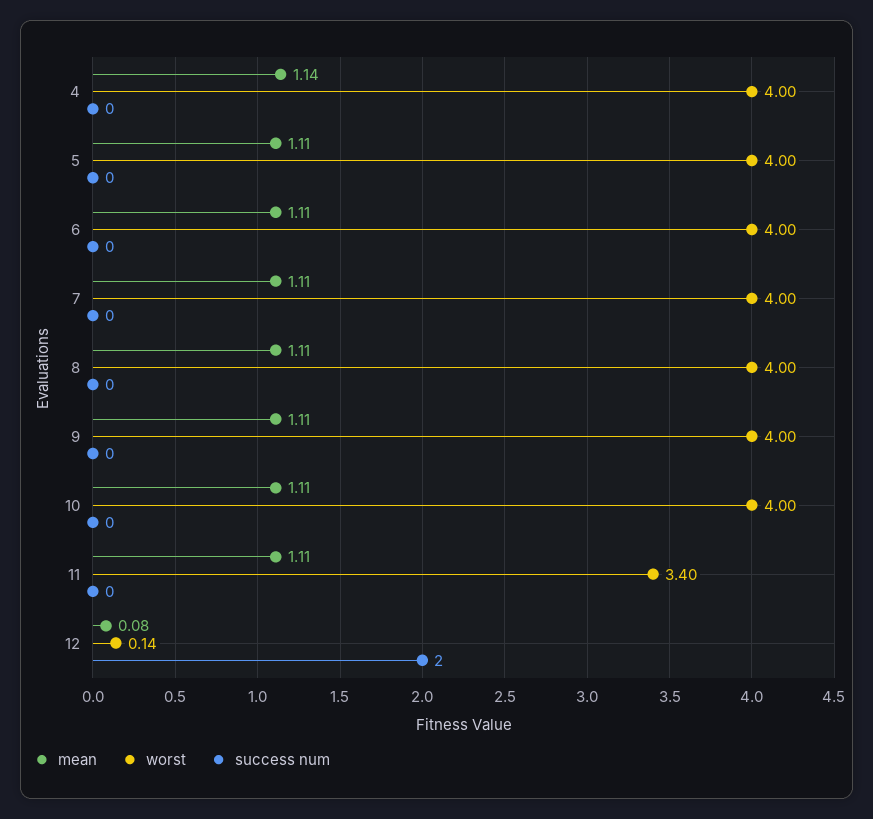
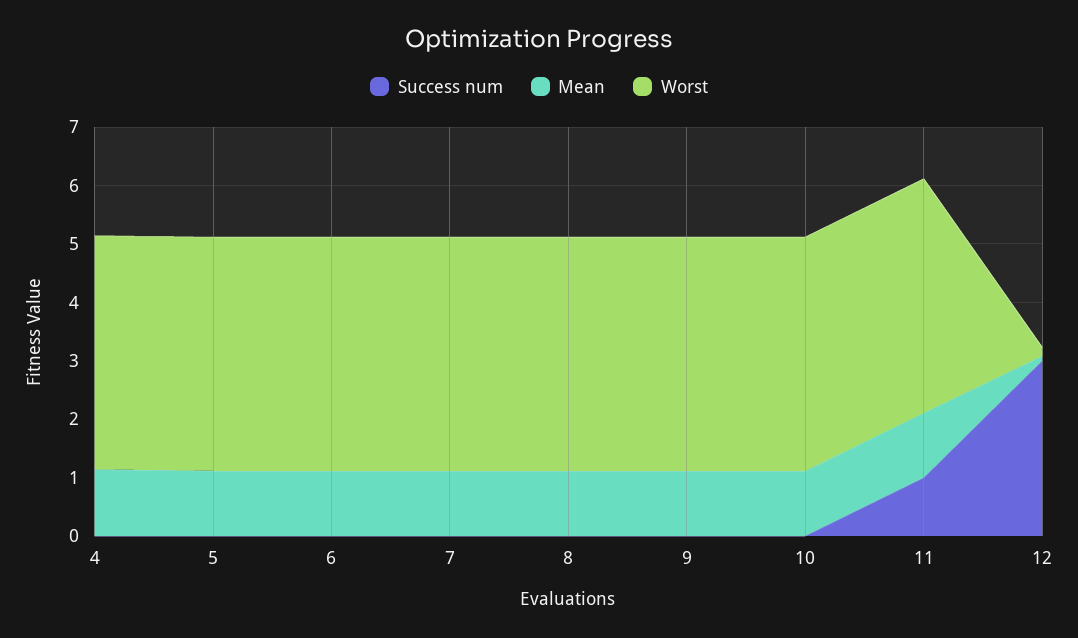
  {
    "mean": {
      "4": 1.14,
      "5": 1.11,
      "6": 1.11,
      "7": 1.11,
      "8": 1.11,
      "9": 1.11,
      "10": 1.11,
      "11": 1.11,
      "12": 0.08
    },
    "worst": {
      "4": 4,
      "5": 4,
      "6": 4,
      "7": 4,
      "8": 4,
      "9": 4,
      "10": 4,
-     "11": 3.4,
+     "11": 4,
      "12": 0.14
    },
    "success num": {
      "4": 0,
      "5": 0,
      "6": 0,
      "7": 0,
      "8": 0,
      "9": 0,
      "10": 0,
-     "11": 0,
+     "11": 1,
-     "12": 2
+     "12": 3
    }
  }

